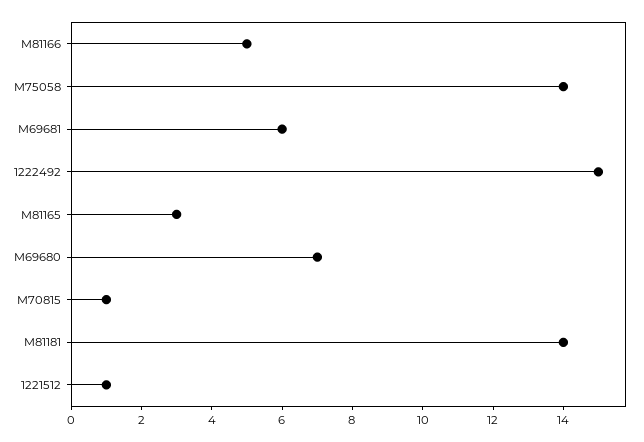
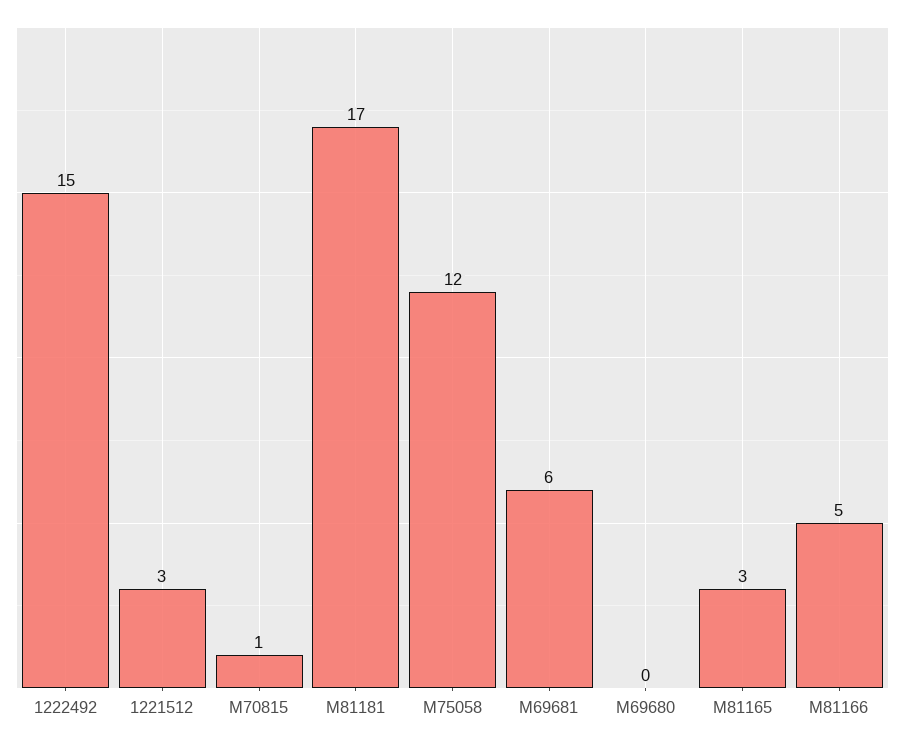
  {
    "M81166": 5,
-   "M75058": 14,
+   "M75058": 12,
    "M69681": 6,
    "1222492": 15,
    "M81165": 3,
-   "M69680": 7,
+   "M69680": 0,
    "M70815": 1,
-   "M81181": 14,
+   "M81181": 17,
-   "1221512": 1
+   "1221512": 3
  }

